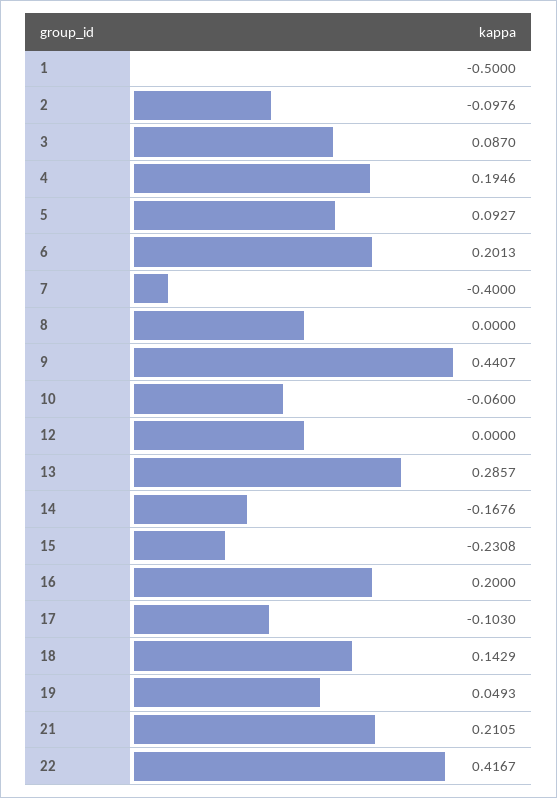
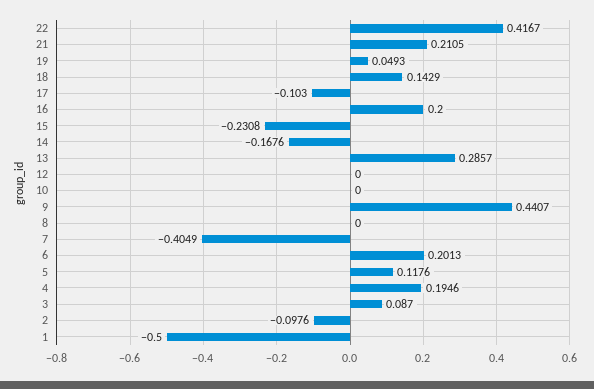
  {
    "1": -0.5,
    "2": -0.0976,
    "3": 0.087,
    "4": 0.1946,
-   "5": 0.0927,
+   "5": 0.1176,
    "6": 0.2013,
-   "7": -0.4,
+   "7": -0.4049,
    "8": 0,
    "9": 0.4407,
-   "10": -0.06,
+   "10": 0,
    "12": 0,
    "13": 0.2857,
    "14": -0.1676,
    "15": -0.2308,
    "16": 0.2,
    "17": -0.103,
    "18": 0.1429,
    "19": 0.0493,
    "21": 0.2105,
    "22": 0.4167
  }

